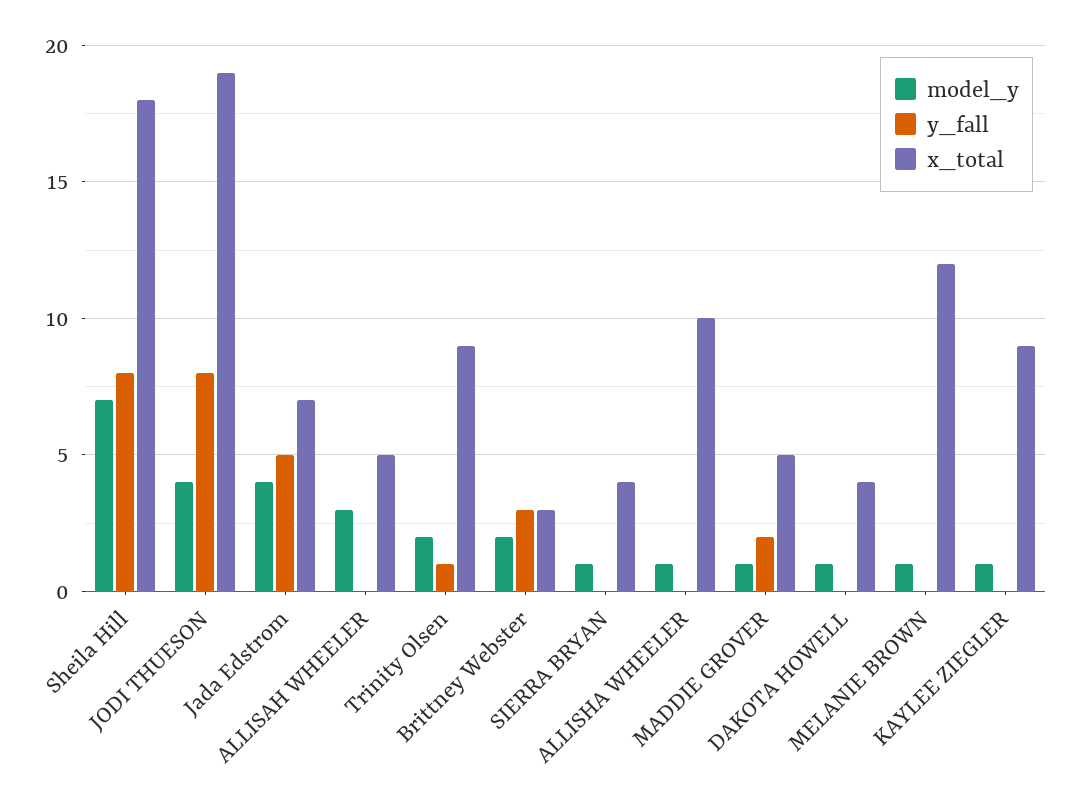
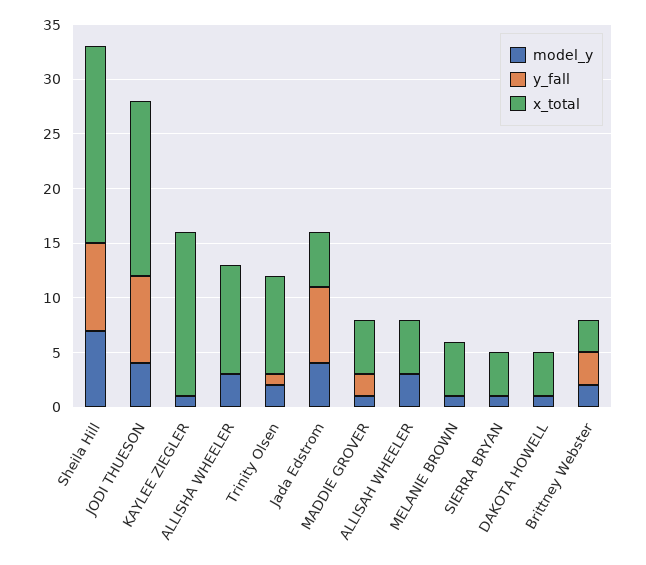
  {
    "model_y": {
      "Sheila Hill": 7,
      "JODI THUESON": 4,
      "Jada Edstrom": 4,
      "ALLISAH WHEELER": 3,
      "Trinity Olsen": 2,
      "Brittney Webster": 2,
      "SIERRA BRYAN": 1,
-     "ALLISHA WHEELER": 1,
+     "ALLISHA WHEELER": 3,
      "MADDIE GROVER": 1,
      "DAKOTA HOWELL": 1,
      "MELANIE BROWN": 1,
      "KAYLEE ZIEGLER": 1
    },
    "y_fall": {
      "Sheila Hill": 8,
      "JODI THUESON": 8,
-     "Jada Edstrom": 5,
+     "Jada Edstrom": 7,
      "ALLISAH WHEELER": 0,
      "Trinity Olsen": 1,
      "Brittney Webster": 3,
      "SIERRA BRYAN": 0,
      "ALLISHA WHEELER": 0,
      "MADDIE GROVER": 2,
      "DAKOTA HOWELL": 0,
      "MELANIE BROWN": 0,
      "KAYLEE ZIEGLER": 0
    },
    "x_total": {
      "Sheila Hill": 18,
-     "JODI THUESON": 19,
+     "JODI THUESON": 16,
-     "Jada Edstrom": 7,
+     "Jada Edstrom": 5,
      "ALLISAH WHEELER": 5,
      "Trinity Olsen": 9,
      "Brittney Webster": 3,
      "SIERRA BRYAN": 4,
      "ALLISHA WHEELER": 10,
      "MADDIE GROVER": 5,
      "DAKOTA HOWELL": 4,
-     "MELANIE BROWN": 12,
+     "MELANIE BROWN": 5,
-     "KAYLEE ZIEGLER": 9
+     "KAYLEE ZIEGLER": 15
    }
  }

